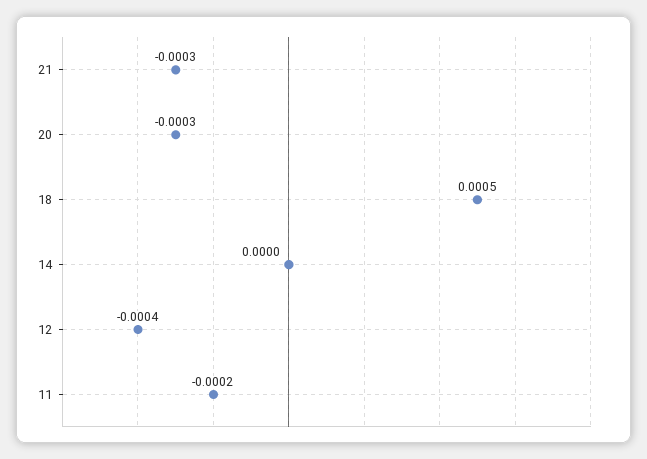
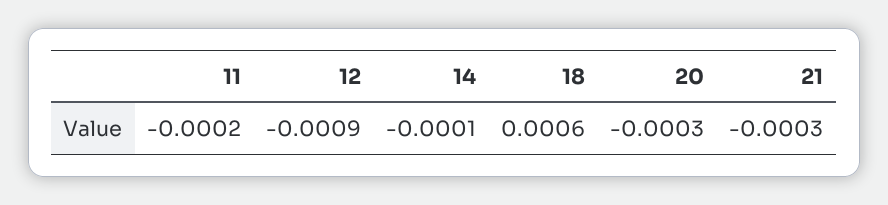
  {
    "21": -0.0003,
    "20": -0.0003,
-   "18": 0.0005,
+   "18": 0.0006,
-   "14": 0,
+   "14": -0.0001,
-   "12": -0.0004,
+   "12": -0.0009,
    "11": -0.0002
  }

